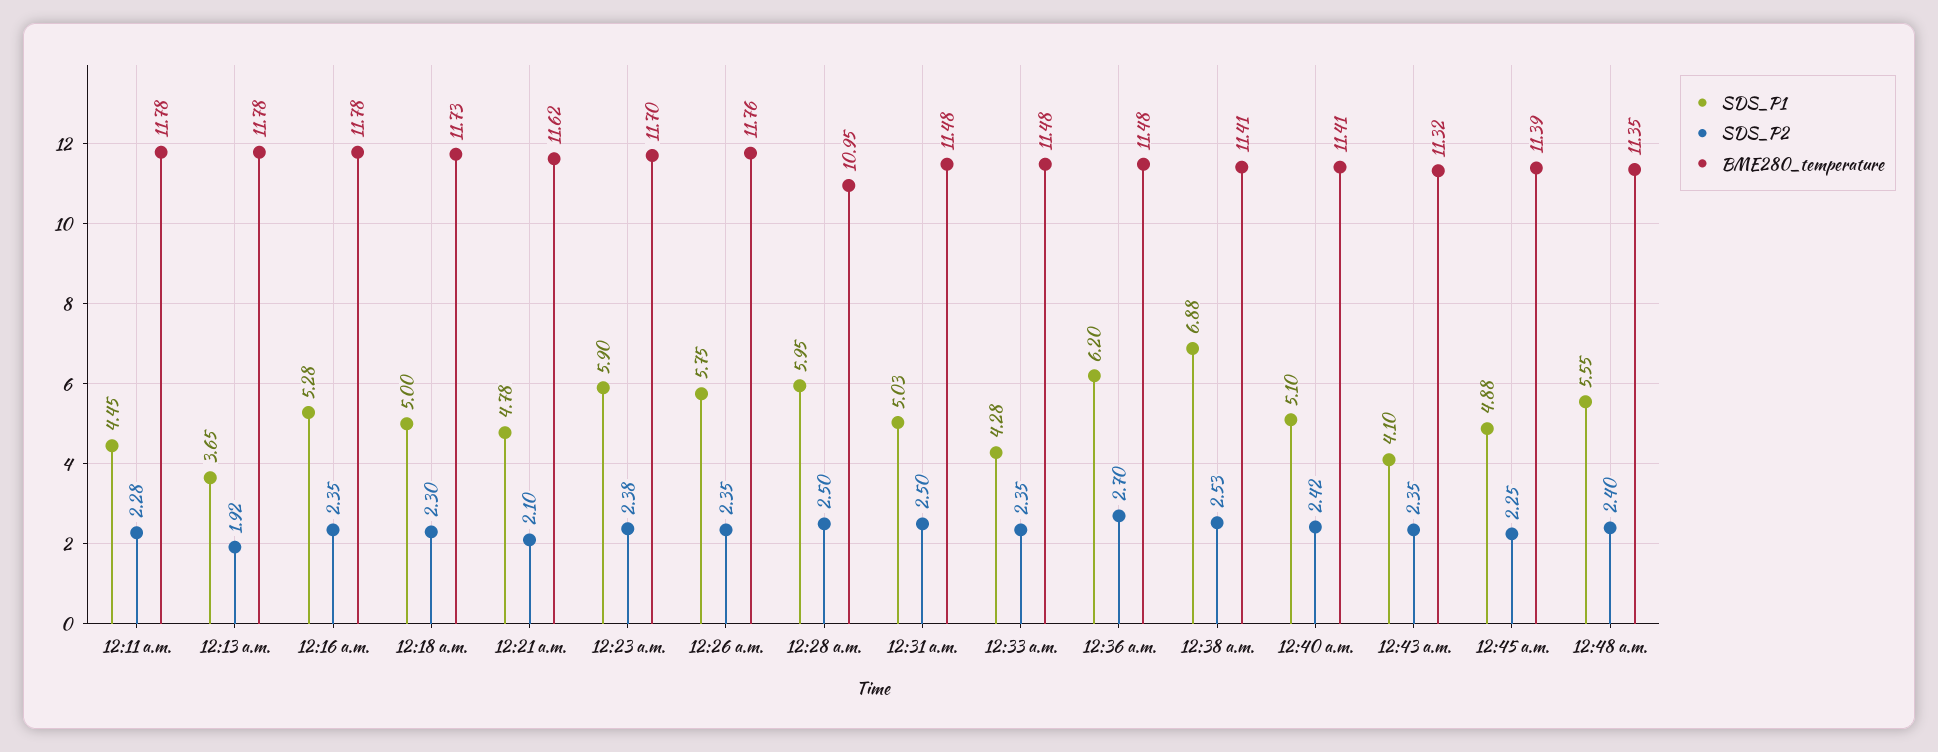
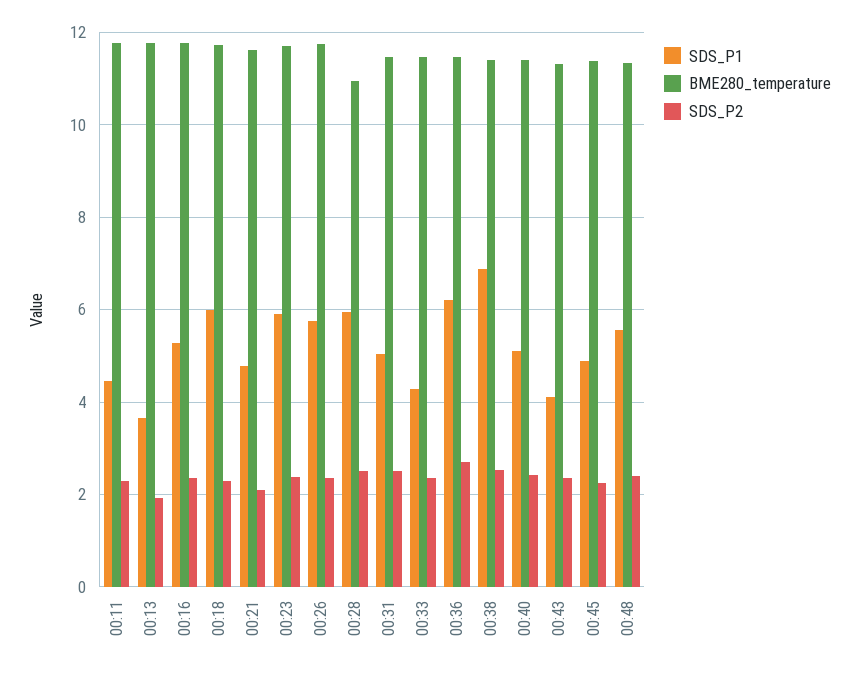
  {
    "SDS_P1": {
      "12:11 a.m.": 4.45,
      "12:13 a.m.": 3.65,
      "12:16 a.m.": 5.28,
-     "12:18 a.m.": 5,
+     "12:18 a.m.": 6,
      "12:21 a.m.": 4.78,
      "12:23 a.m.": 5.9,
      "12:26 a.m.": 5.75,
      "12:28 a.m.": 5.95,
      "12:31 a.m.": 5.03,
      "12:33 a.m.": 4.28,
      "12:36 a.m.": 6.2,
      "12:38 a.m.": 6.88,
      "12:40 a.m.": 5.1,
      "12:43 a.m.": 4.1,
      "12:45 a.m.": 4.88,
      "12:48 a.m.": 5.55
    },
    "SDS_P2": {
      "12:11 a.m.": 2.28,
      "12:13 a.m.": 1.92,
      "12:16 a.m.": 2.35,
      "12:18 a.m.": 2.3,
      "12:21 a.m.": 2.1,
      "12:23 a.m.": 2.38,
      "12:26 a.m.": 2.35,
      "12:28 a.m.": 2.5,
      "12:31 a.m.": 2.5,
      "12:33 a.m.": 2.35,
      "12:36 a.m.": 2.7,
      "12:38 a.m.": 2.53,
      "12:40 a.m.": 2.42,
      "12:43 a.m.": 2.35,
      "12:45 a.m.": 2.25,
      "12:48 a.m.": 2.4
    },
    "BME280_temperature": {
      "12:11 a.m.": 11.78,
      "12:13 a.m.": 11.78,
      "12:16 a.m.": 11.78,
      "12:18 a.m.": 11.73,
      "12:21 a.m.": 11.62,
      "12:23 a.m.": 11.7,
      "12:26 a.m.": 11.76,
      "12:28 a.m.": 10.95,
      "12:31 a.m.": 11.48,
      "12:33 a.m.": 11.48,
      "12:36 a.m.": 11.48,
      "12:38 a.m.": 11.41,
      "12:40 a.m.": 11.41,
      "12:43 a.m.": 11.32,
      "12:45 a.m.": 11.39,
      "12:48 a.m.": 11.35
    }
  }

